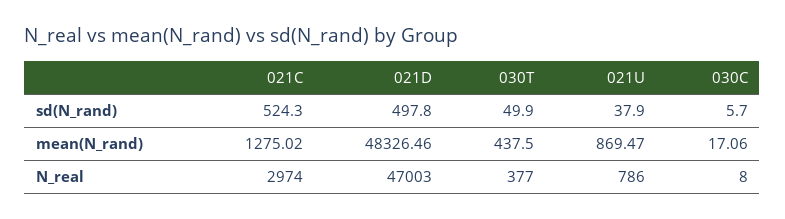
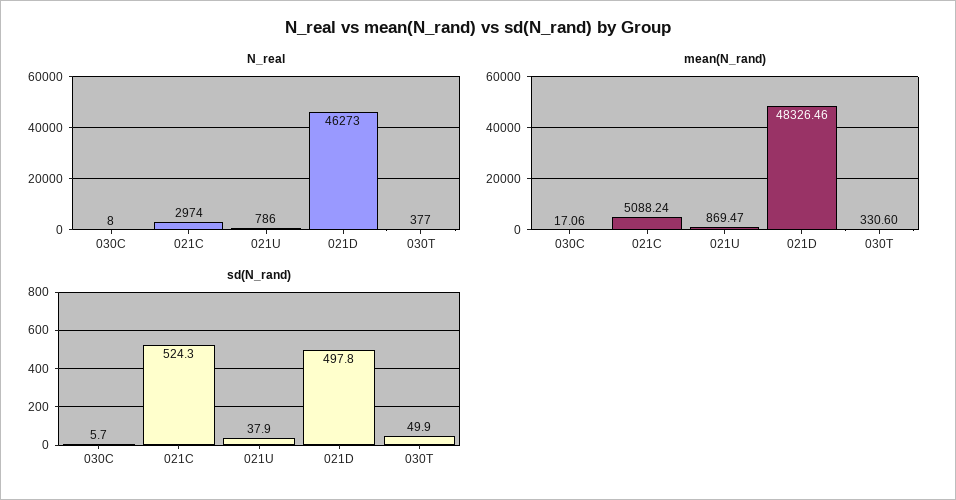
  {
    "sd(N_rand)": {
      "021C": 524.3,
      "021D": 497.8,
      "030T": 49.9,
      "021U": 37.9,
      "030C": 5.7
    },
    "mean(N_rand)": {
-     "021C": 1275.02,
+     "021C": 5088.24,
      "021D": 48326.46,
-     "030T": 437.5,
+     "030T": 330.6,
      "021U": 869.47,
      "030C": 17.06
    },
    "N_real": {
      "021C": 2974,
-     "021D": 47003,
+     "021D": 46273,
      "030T": 377,
      "021U": 786,
      "030C": 8
    }
  }

